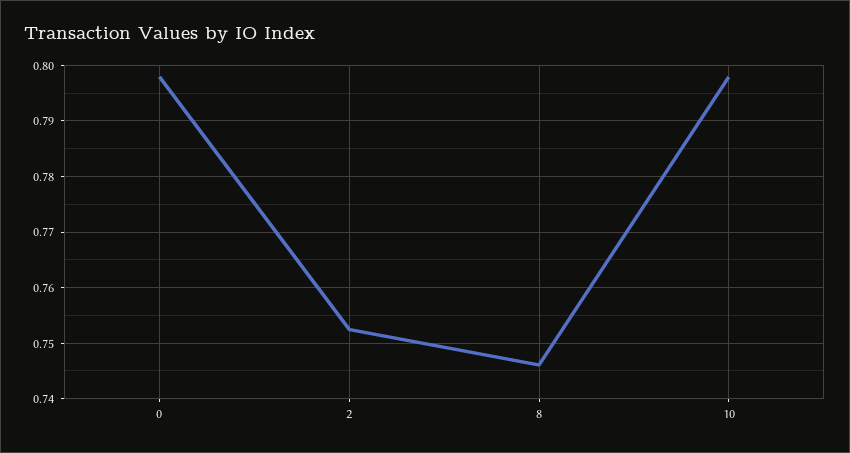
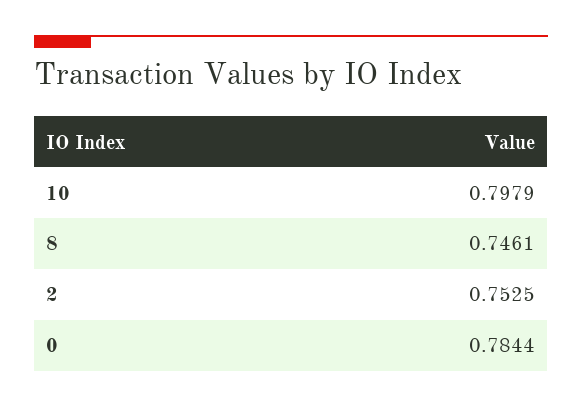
  {
-   "0": 0.798,
+   "0": 0.7844,
    "2": 0.7525,
    "8": 0.7461,
    "10": 0.7979
  }

